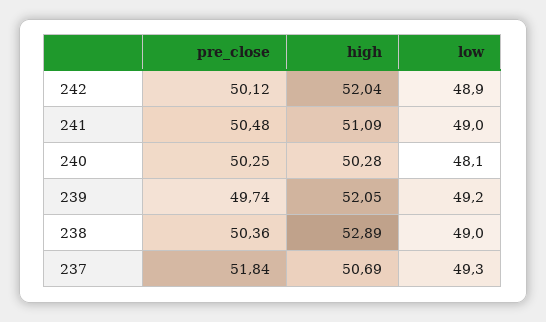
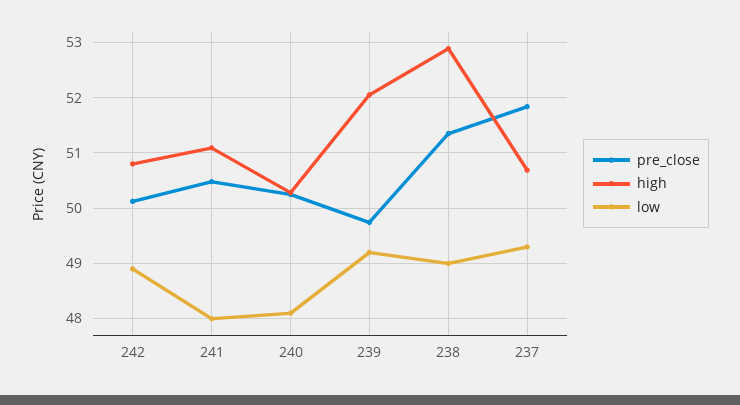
  {
    "pre_close": {
      "242": 50.12,
      "241": 50.48,
      "240": 50.25,
      "239": 49.74,
-     "238": 50.36,
+     "238": 51.4,
      "237": 51.84
    },
    "high": {
-     "242": 52.04,
+     "242": 50.8,
      "241": 51.09,
      "240": 50.28,
      "239": 52.05,
      "238": 52.89,
      "237": 50.69
    },
    "low": {
      "242": 48.9,
-     "241": 49,
+     "241": 48,
      "240": 48.1,
      "239": 49.2,
      "238": 49,
      "237": 49.3
    }
  }

